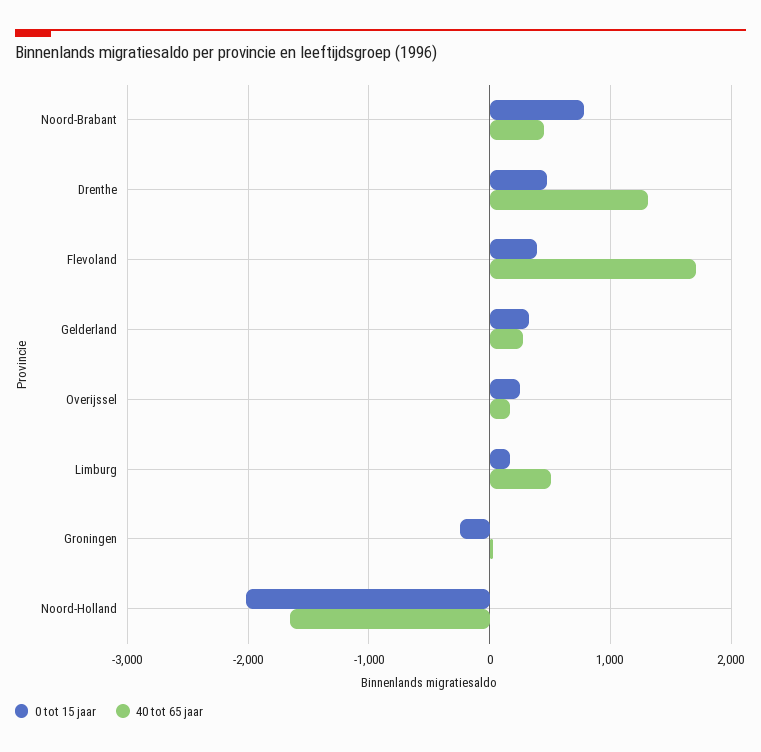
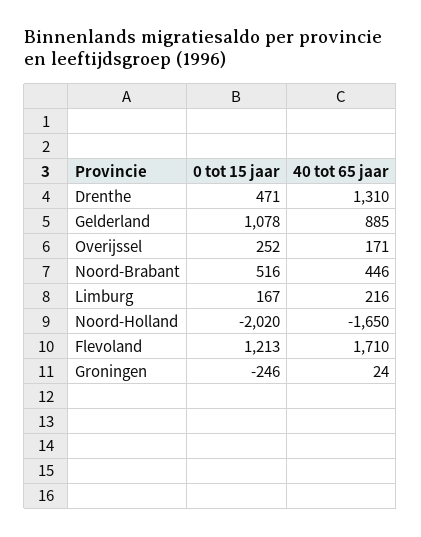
  {
    "0 tot 15 jaar": {
-     "Noord-Brabant": 800,
+     "Noord-Brabant": 516,
      "Drenthe": 471,
-     "Flevoland": 400,
+     "Flevoland": 1213,
-     "Gelderland": 300,
+     "Gelderland": 1078,
      "Overijssel": 252,
      "Limburg": 167,
      "Groningen": -246,
      "Noord-Holland": -2020
    },
    "40 tot 65 jaar": {
      "Noord-Brabant": 446,
      "Drenthe": 1310,
      "Flevoland": 1710,
-     "Gelderland": 300,
+     "Gelderland": 885,
      "Overijssel": 171,
-     "Limburg": 500,
+     "Limburg": 216,
      "Groningen": 24,
      "Noord-Holland": -1650
    }
  }

